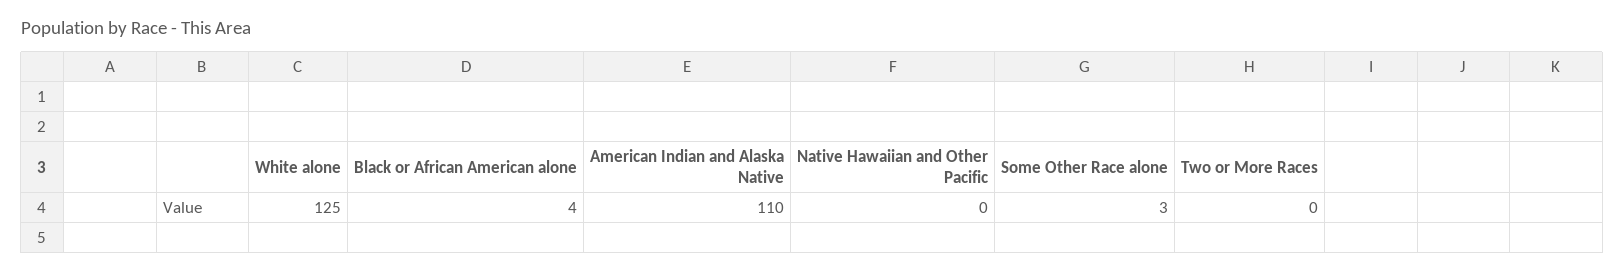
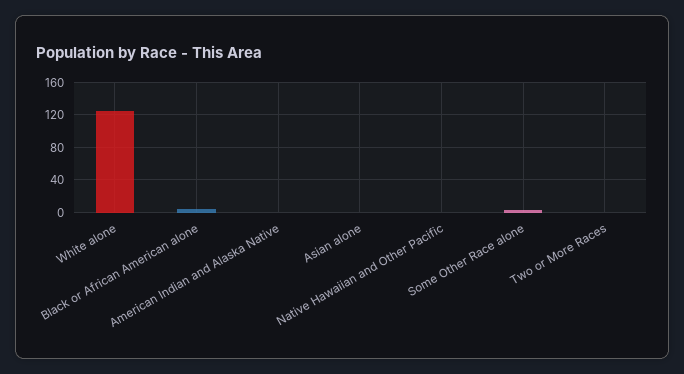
  {
    "White alone": 125,
    "Black or African American alone": 4,
-   "American Indian and Alaska Native": 110,
+   "American Indian and Alaska Native": 0,
    "Native Hawaiian and Other Pacific": 0,
    "Some Other Race alone": 3,
-   "Two or More Races": 0
+   "Two or More Races": 0,
+   "Asian alone": 0
  }

